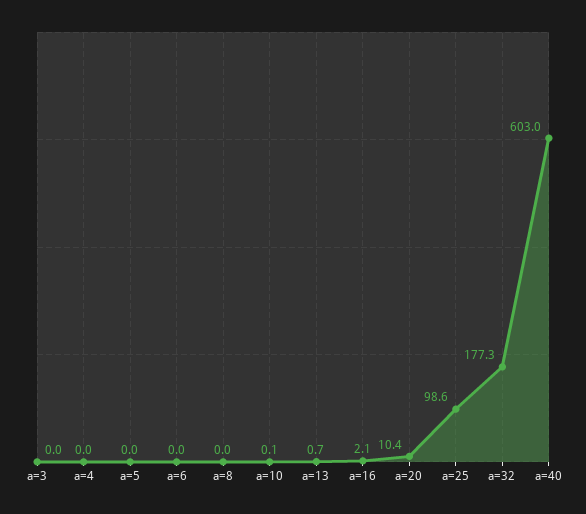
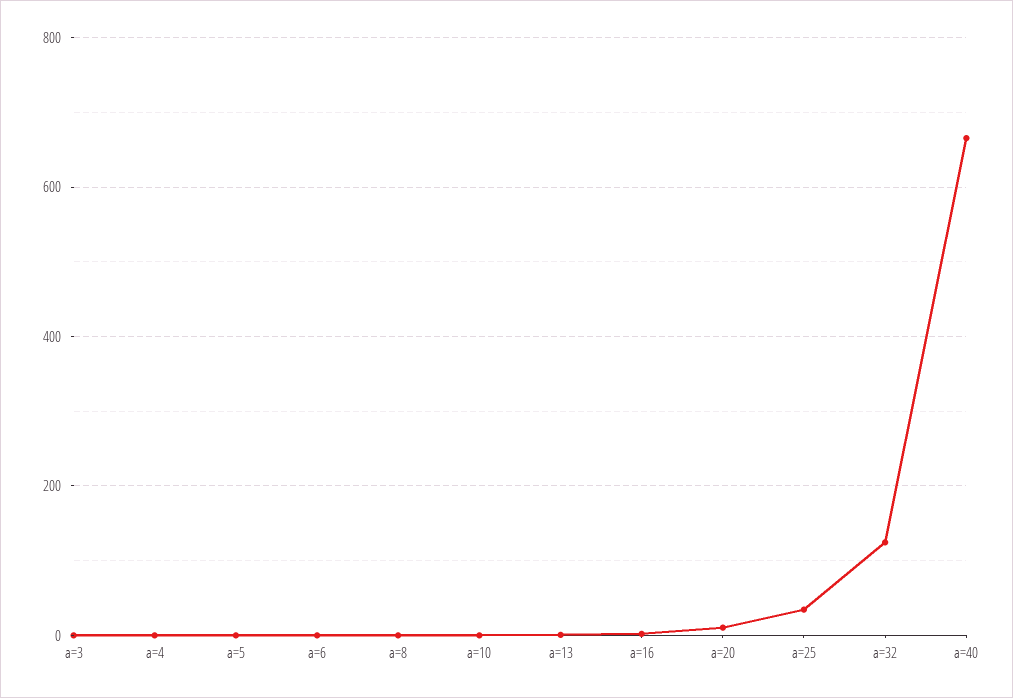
  {
    "a=3": 0,
    "a=4": 0,
    "a=5": 0,
    "a=6": 0,
    "a=8": 0,
    "a=10": 0.1,
    "a=13": 0.7,
    "a=16": 2.1,
    "a=20": 10.4,
-   "a=25": 98.6,
+   "a=25": 40,
-   "a=32": 177.3,
+   "a=32": 120,
-   "a=40": 603
+   "a=40": 660
  }

